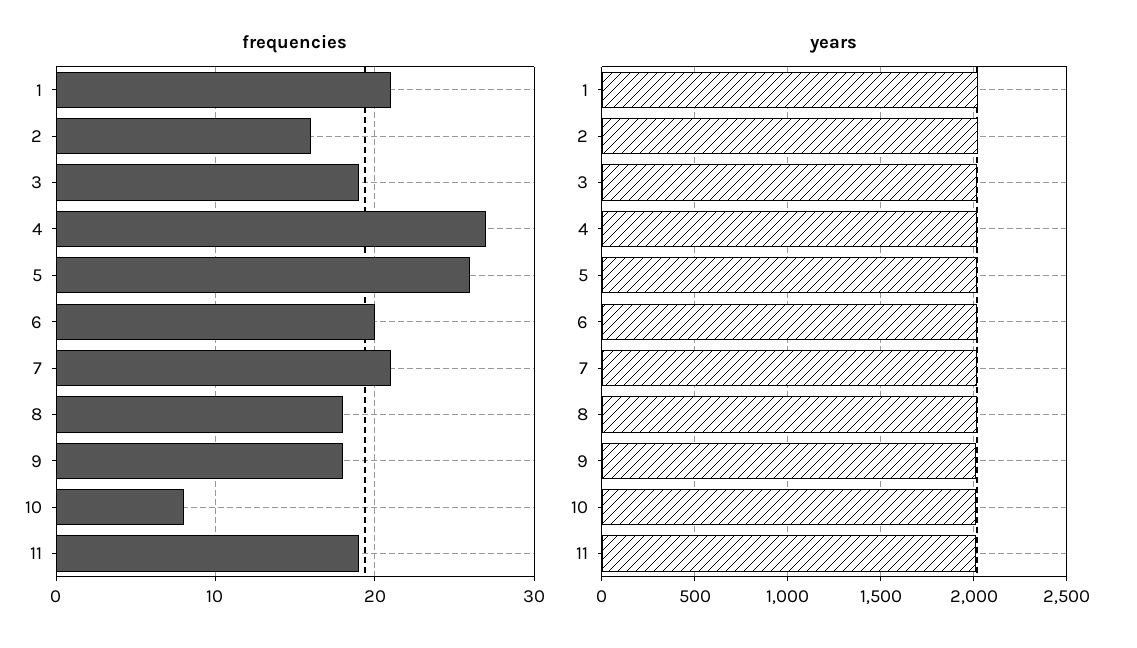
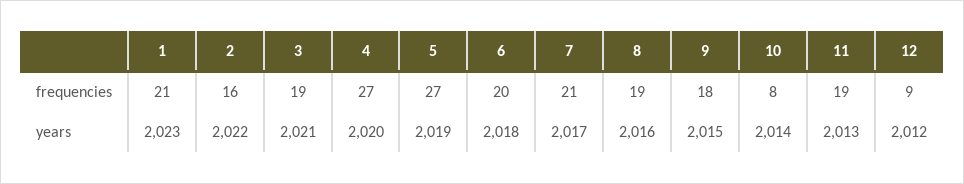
  {
    "frequencies": {
      "1": 21,
      "2": 16,
      "3": 19,
      "4": 27,
-     "5": 26,
+     "5": 27,
      "6": 20,
      "7": 21,
-     "8": 18,
+     "8": 19,
      "9": 18,
      "10": 8,
-     "11": 19
+     "11": 19,
+     "12": 9
    },
    "years": {
      "1": 2023,
      "2": 2022,
      "3": 2021,
      "4": 2020,
      "5": 2019,
      "6": 2018,
      "7": 2017,
      "8": 2016,
      "9": 2015,
      "10": 2014,
-     "11": 2013
+     "11": 2013,
+     "12": 2012
    }
  }

